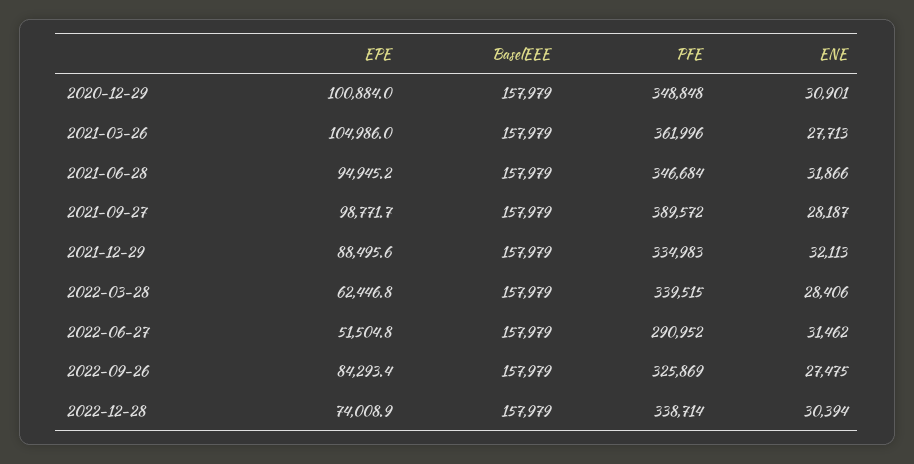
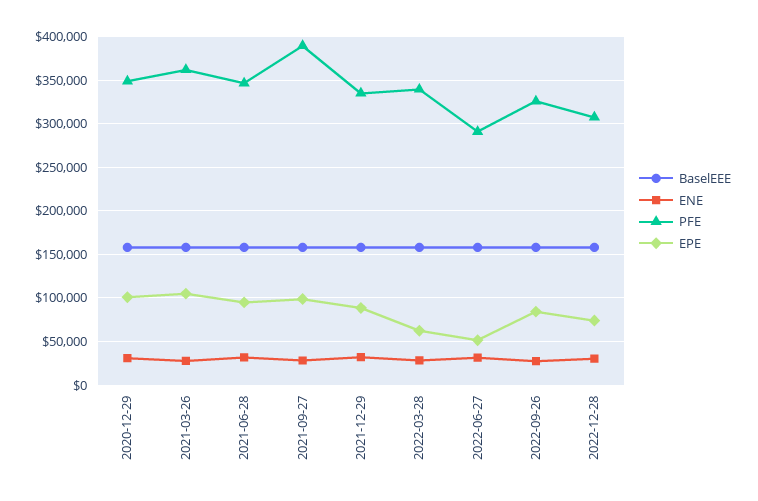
  {
    "EPE": {
      "2020-12-29": 100884,
      "2021-03-26": 104986,
      "2021-06-28": 94945.2,
      "2021-09-27": 98771.7,
      "2021-12-29": 88495.6,
      "2022-03-28": 62446.8,
      "2022-06-27": 51504.8,
      "2022-09-26": 84293.4,
      "2022-12-28": 74008.9
    },
    "BaselEEE": {
      "2020-12-29": 157979,
      "2021-03-26": 157979,
      "2021-06-28": 157979,
      "2021-09-27": 157979,
      "2021-12-29": 157979,
      "2022-03-28": 157979,
      "2022-06-27": 157979,
      "2022-09-26": 157979,
      "2022-12-28": 157979
    },
    "PFE": {
      "2020-12-29": 348848,
      "2021-03-26": 361996,
      "2021-06-28": 346684,
      "2021-09-27": 389572,
      "2021-12-29": 334983,
      "2022-03-28": 339515,
      "2022-06-27": 290952,
      "2022-09-26": 325869,
-     "2022-12-28": 338714
+     "2022-12-28": 310000
    },
    "ENE": {
      "2020-12-29": 30901,
      "2021-03-26": 27713,
      "2021-06-28": 31866,
      "2021-09-27": 28187,
      "2021-12-29": 32113,
      "2022-03-28": 28406,
      "2022-06-27": 31462,
      "2022-09-26": 27475,
      "2022-12-28": 30394
    }
  }

